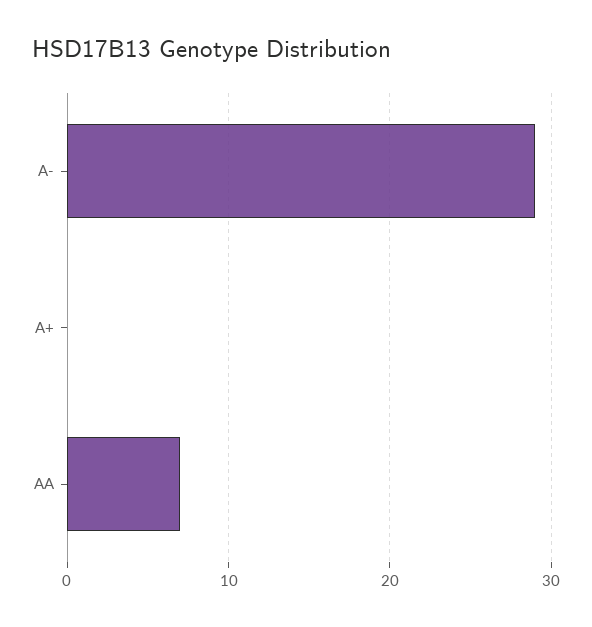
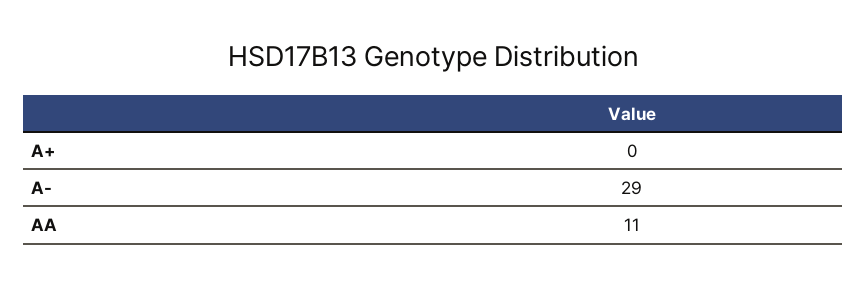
  {
    "A-": 29,
    "A+": 0,
-   "AA": 7
+   "AA": 11
  }

